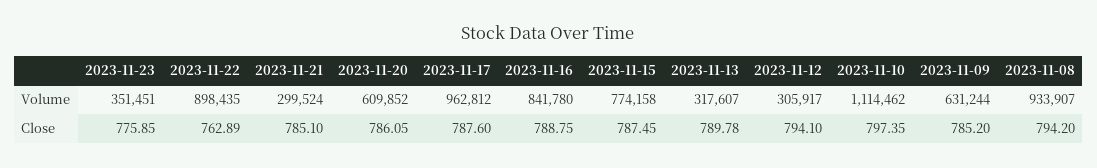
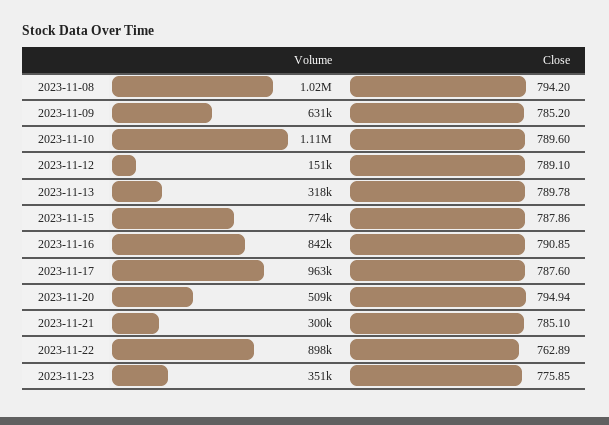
  {
    "2023-11-23": {
      "Volume": 351451,
      "Close": 775.85
    },
    "2023-11-22": {
      "Volume": 898435,
      "Close": 762.89
    },
    "2023-11-21": {
      "Volume": 299524,
      "Close": 785.1
    },
    "2023-11-20": {
-     "Volume": 609852,
+     "Volume": 509000,
-     "Close": 786.05
+     "Close": 794.94
    },
    "2023-11-17": {
      "Volume": 962812,
      "Close": 787.6
    },
    "2023-11-16": {
      "Volume": 841780,
-     "Close": 788.75
+     "Close": 790.85
    },
    "2023-11-15": {
      "Volume": 774158,
-     "Close": 787.45
+     "Close": 787.86
    },
    "2023-11-13": {
      "Volume": 317607,
      "Close": 789.78
    },
    "2023-11-12": {
-     "Volume": 305917,
+     "Volume": 151000,
-     "Close": 794.1
+     "Close": 789.1
    },
    "2023-11-10": {
      "Volume": 1114462,
-     "Close": 797.35
+     "Close": 789.6
    },
    "2023-11-09": {
      "Volume": 631244,
      "Close": 785.2
    },
    "2023-11-08": {
-     "Volume": 933907,
+     "Volume": 1020000,
      "Close": 794.2
    }
  }

